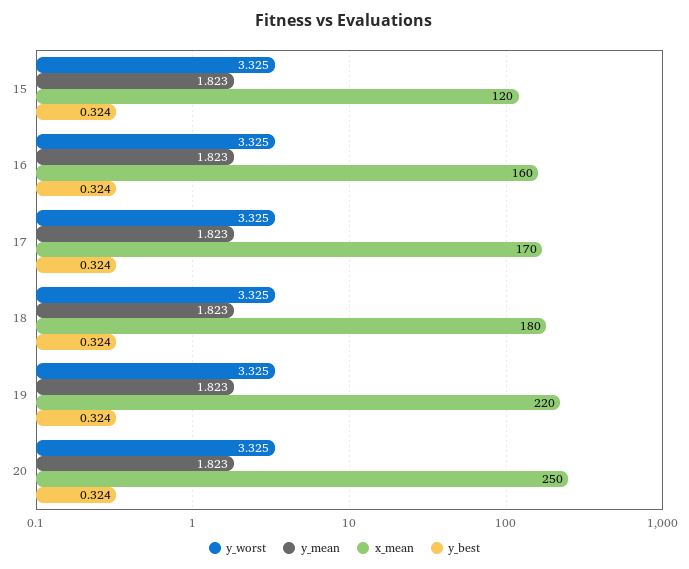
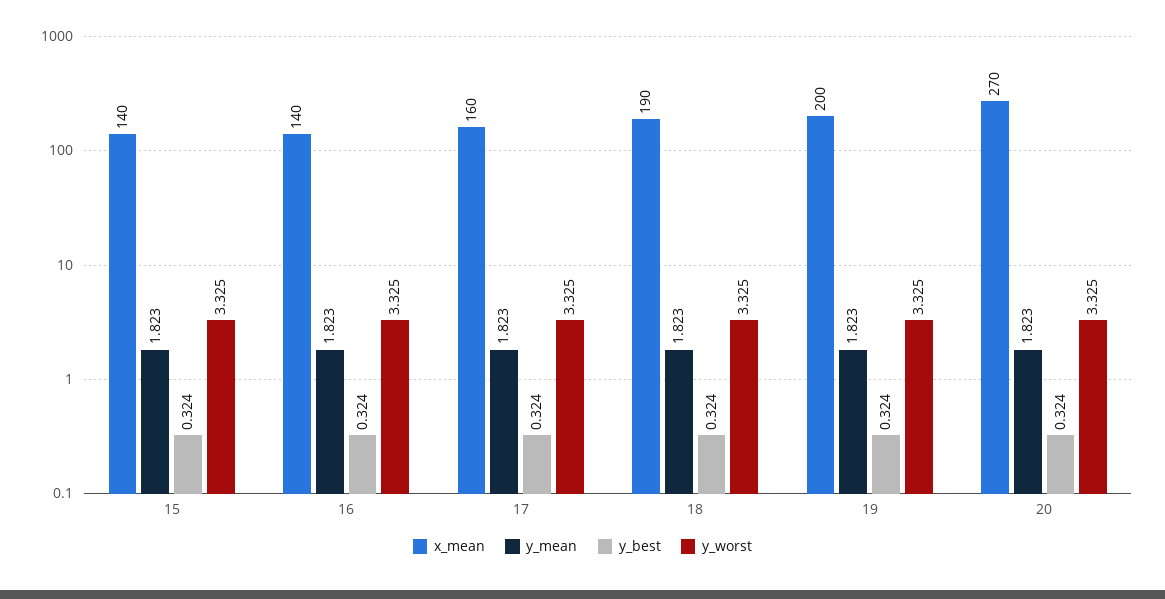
  {
    "y_worst": {
      "15": 3.325,
      "16": 3.325,
      "17": 3.325,
      "18": 3.325,
      "19": 3.325,
      "20": 3.325
    },
    "y_mean": {
      "15": 1.823,
      "16": 1.823,
      "17": 1.823,
      "18": 1.823,
      "19": 1.823,
      "20": 1.823
    },
    "x_mean": {
-     "15": 120,
+     "15": 140,
-     "16": 160,
+     "16": 140,
-     "17": 170,
+     "17": 160,
-     "18": 180,
+     "18": 190,
-     "19": 220,
+     "19": 200,
-     "20": 250
+     "20": 270
    },
    "y_best": {
      "15": 0.324,
      "16": 0.324,
      "17": 0.324,
      "18": 0.324,
      "19": 0.324,
      "20": 0.324
    }
  }

